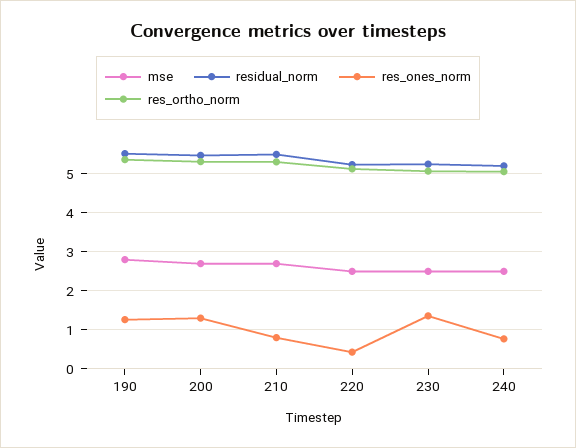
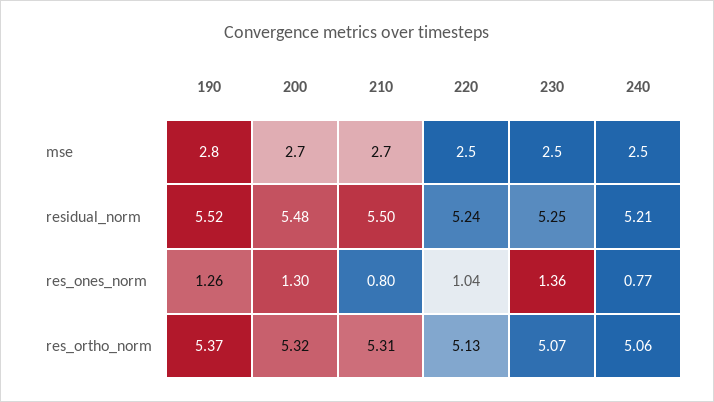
  {
    "mse": {
      "190": 2.8,
      "200": 2.7,
      "210": 2.7,
      "220": 2.5,
      "230": 2.5,
      "240": 2.5
    },
    "residual_norm": {
      "190": 5.52,
      "200": 5.48,
      "210": 5.5,
      "220": 5.24,
      "230": 5.25,
      "240": 5.21
    },
    "res_ones_norm": {
      "190": 1.26,
      "200": 1.3,
      "210": 0.8,
-     "220": 0.4,
+     "220": 1.04,
      "230": 1.36,
      "240": 0.77
    },
    "res_ortho_norm": {
      "190": 5.37,
      "200": 5.32,
      "210": 5.31,
      "220": 5.13,
      "230": 5.07,
      "240": 5.06
    }
  }

